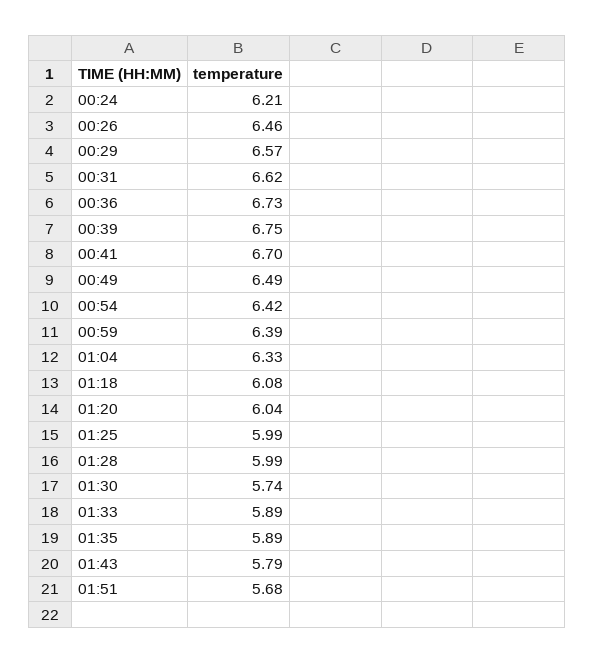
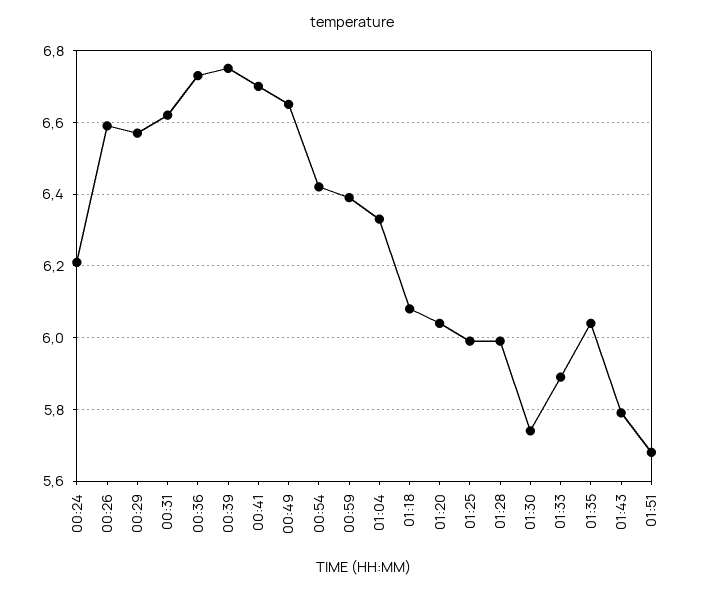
  {
    "00:24": 6.21,
-   "00:26": 6.46,
+   "00:26": 6.6,
    "00:29": 6.57,
    "00:31": 6.62,
    "00:36": 6.73,
    "00:39": 6.75,
    "00:41": 6.7,
-   "00:49": 6.49,
+   "00:49": 6.65,
    "00:54": 6.42,
    "00:59": 6.39,
    "01:04": 6.33,
    "01:18": 6.08,
    "01:20": 6.04,
    "01:25": 5.99,
    "01:28": 5.99,
    "01:30": 5.74,
    "01:33": 5.89,
-   "01:35": 5.89,
+   "01:35": 6.05,
    "01:43": 5.79,
    "01:51": 5.68
  }

